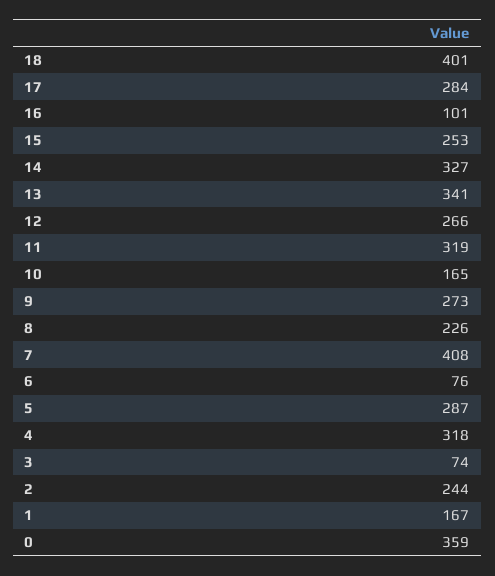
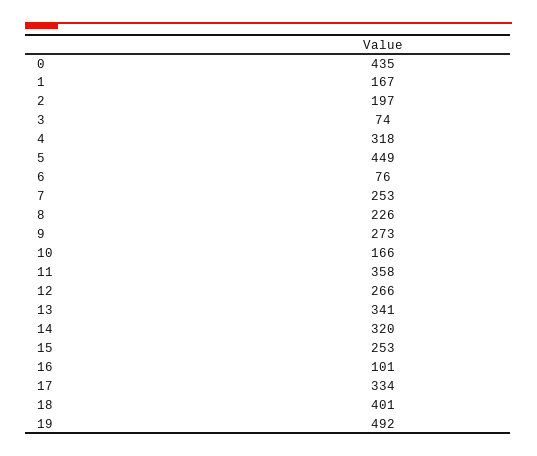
  {
    "18": 401,
-   "17": 284,
+   "17": 334,
    "16": 101,
    "15": 253,
-   "14": 327,
+   "14": 320,
    "13": 341,
    "12": 266,
-   "11": 319,
+   "11": 358,
-   "10": 165,
+   "10": 166,
    "9": 273,
    "8": 226,
-   "7": 408,
+   "7": 253,
    "6": 76,
-   "5": 287,
+   "5": 449,
    "4": 318,
    "3": 74,
-   "2": 244,
+   "2": 197,
    "1": 167,
-   "0": 359
+   "0": 435,
+   "19": 492
  }

